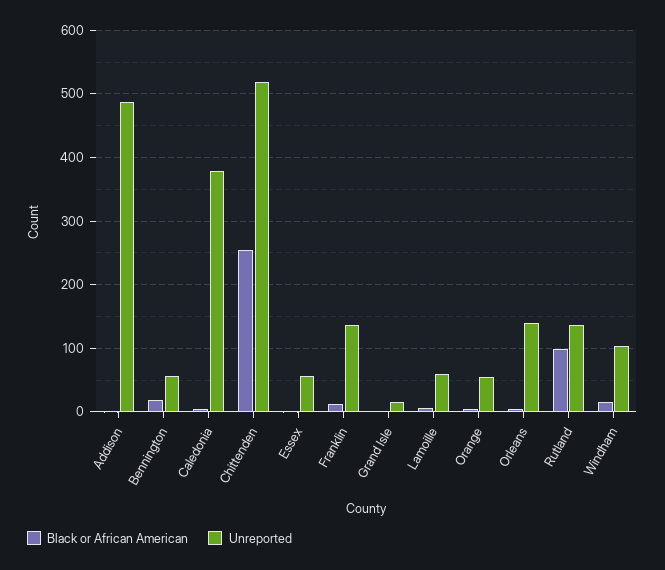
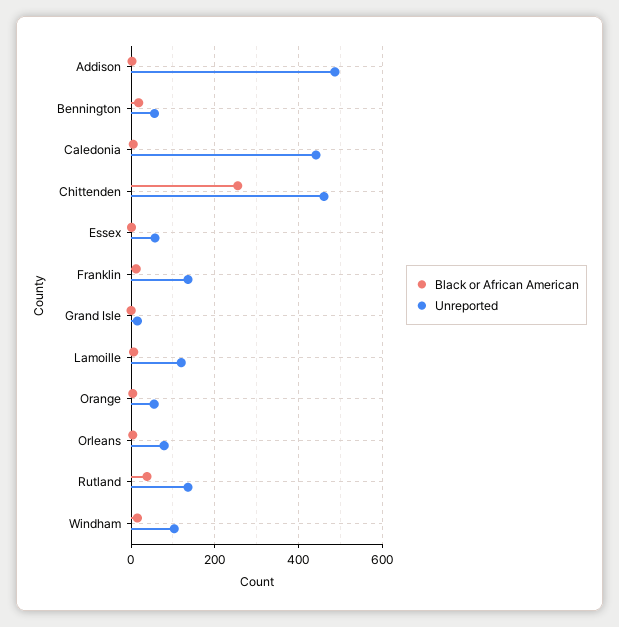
  {
    "Black or African American": {
      "Addison": 0,
      "Bennington": 20,
      "Caledonia": 10,
      "Chittenden": 260,
      "Essex": 0,
      "Franklin": 10,
      "Grand Isle": 0,
      "Lamoille": 10,
      "Orange": 0,
      "Orleans": 0,
-     "Rutland": 100,
+     "Rutland": 40,
      "Windham": 20
    },
    "Unreported": {
      "Addison": 490,
      "Bennington": 60,
-     "Caledonia": 380,
+     "Caledonia": 440,
-     "Chittenden": 520,
+     "Chittenden": 460,
      "Essex": 60,
      "Franklin": 140,
      "Grand Isle": 20,
-     "Lamoille": 60,
+     "Lamoille": 120,
      "Orange": 60,
-     "Orleans": 140,
+     "Orleans": 80,
      "Rutland": 140,
      "Windham": 100
    }
  }

